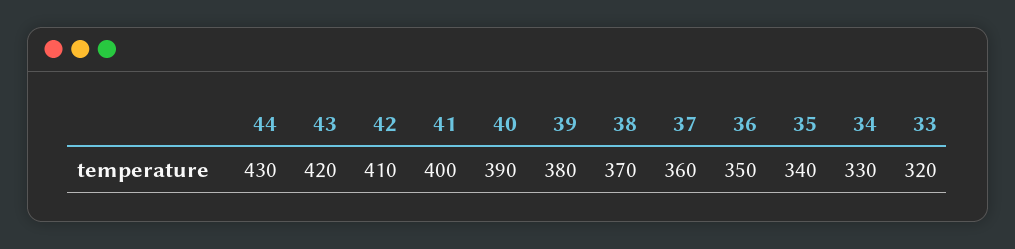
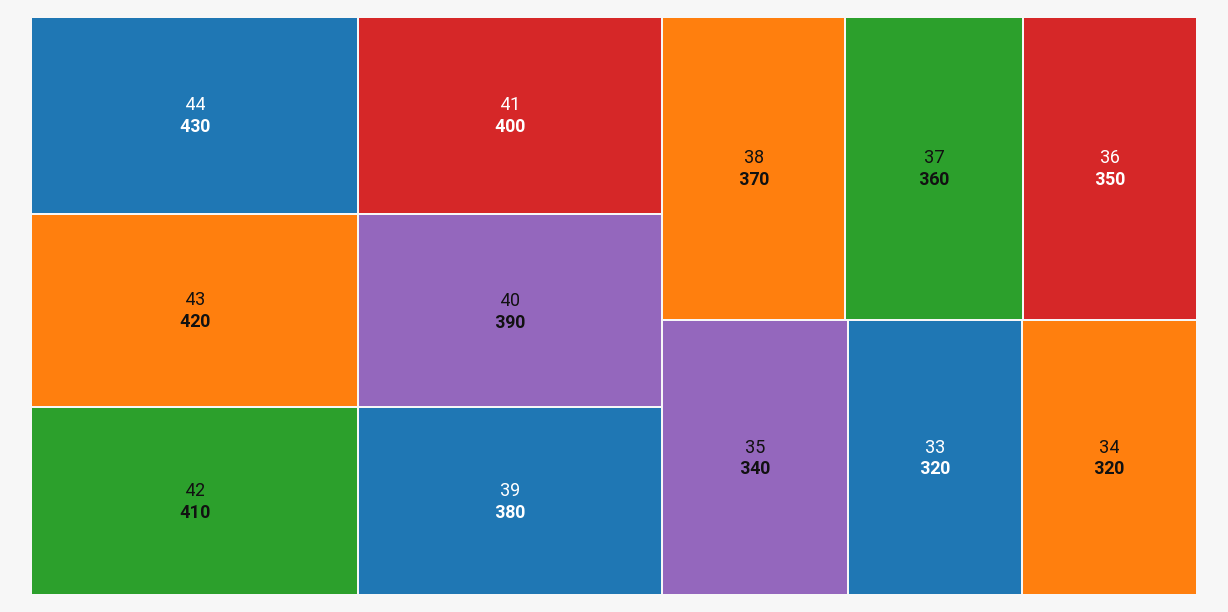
  {
    "44": 430,
    "43": 420,
    "42": 410,
    "41": 400,
    "40": 390,
    "39": 380,
    "38": 370,
    "37": 360,
    "36": 350,
    "35": 340,
-   "34": 330,
+   "34": 320,
    "33": 320
  }

